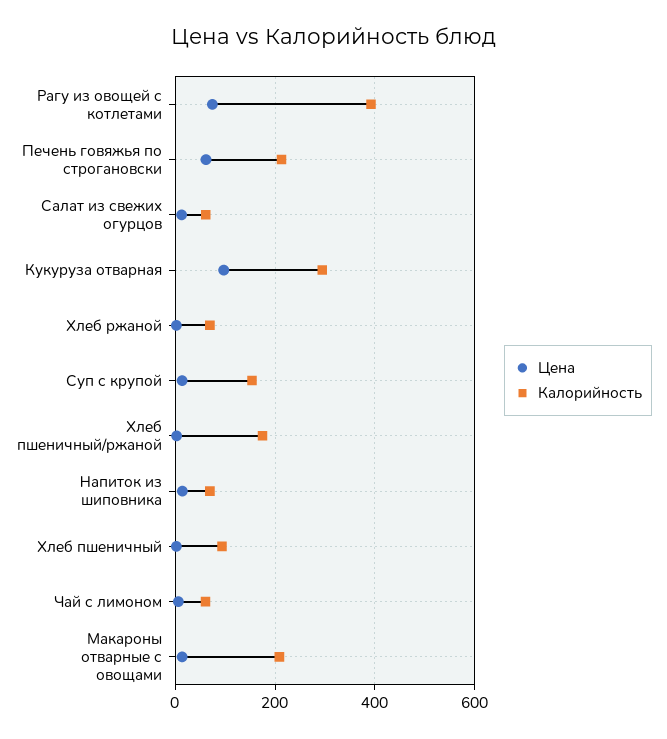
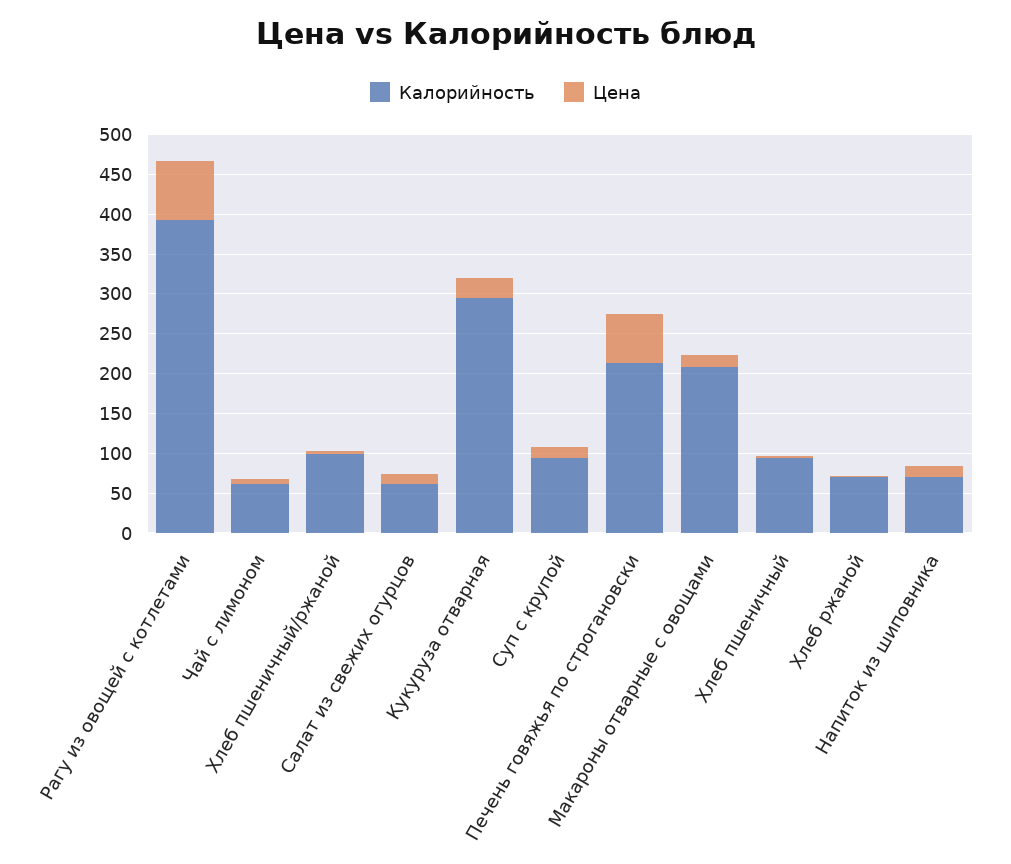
  {
    "Цена": {
      "Рагу из овощей с котлетами": 80,
      "Печень говяжья по строгановски": 60,
      "Салат из свежих огурцов": 20,
-     "Кукуруза отварная": 100,
+     "Кукуруза отварная": 25,
      "Хлеб ржаной": 0,
      "Суп с крупой": 20,
      "Хлеб пшеничный/ржаной": 0,
      "Напиток из шиповника": 20,
      "Хлеб пшеничный": 0,
      "Чай с лимоном": 0,
      "Макароны отварные с овощами": 20
    },
    "Калорийность": {
      "Рагу из овощей с котлетами": 400,
      "Печень говяжья по строгановски": 220,
      "Салат из свежих огурцов": 60,
      "Кукуруза отварная": 300,
      "Хлеб ржаной": 60,
-     "Суп с крупой": 160,
+     "Суп с крупой": 100,
-     "Хлеб пшеничный/ржаной": 180,
+     "Хлеб пшеничный/ржаной": 100,
      "Напиток из шиповника": 60,
      "Хлеб пшеничный": 100,
      "Чай с лимоном": 60,
      "Макароны отварные с овощами": 200
    }
  }

